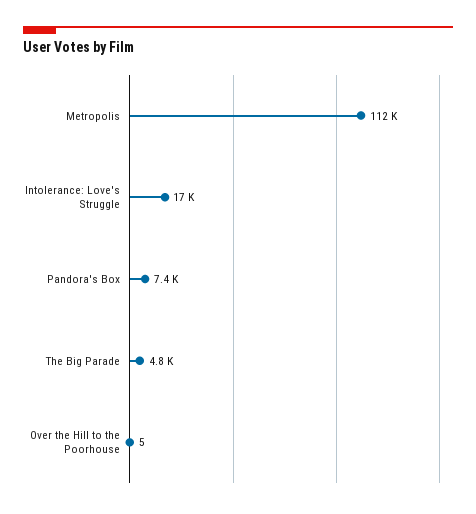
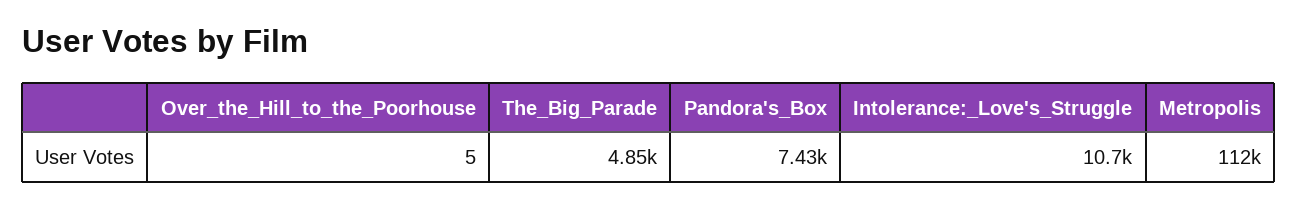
  {
    "Metropolis": 112000,
-   "Intolerance: Love's Struggle": 17000,
+   "Intolerance: Love's Struggle": 10700,
    "Pandora's Box": 7430,
    "The Big Parade": 4850,
    "Over the Hill to the Poorhouse": 5
  }

